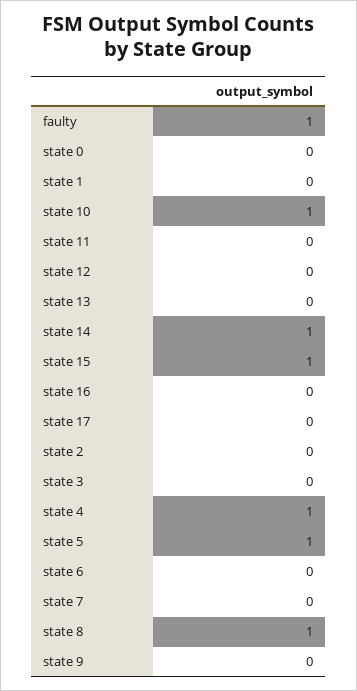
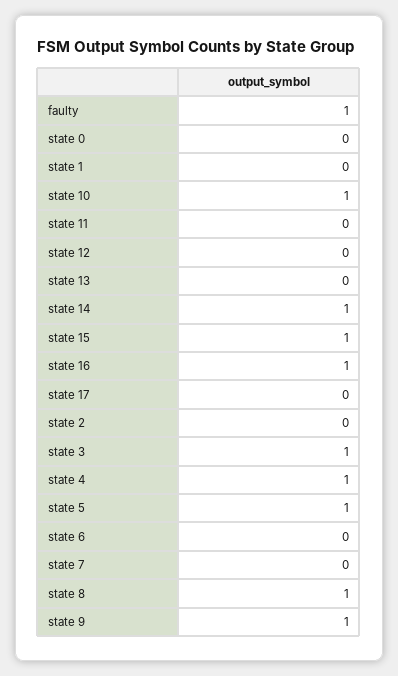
  {
    "faulty": 1,
    "state 0": 0,
    "state 1": 0,
    "state 10": 1,
    "state 11": 0,
    "state 12": 0,
    "state 13": 0,
    "state 14": 1,
    "state 15": 1,
-   "state 16": 0,
+   "state 16": 1,
    "state 17": 0,
    "state 2": 0,
-   "state 3": 0,
+   "state 3": 1,
    "state 4": 1,
    "state 5": 1,
    "state 6": 0,
    "state 7": 0,
    "state 8": 1,
-   "state 9": 0
+   "state 9": 1
  }

